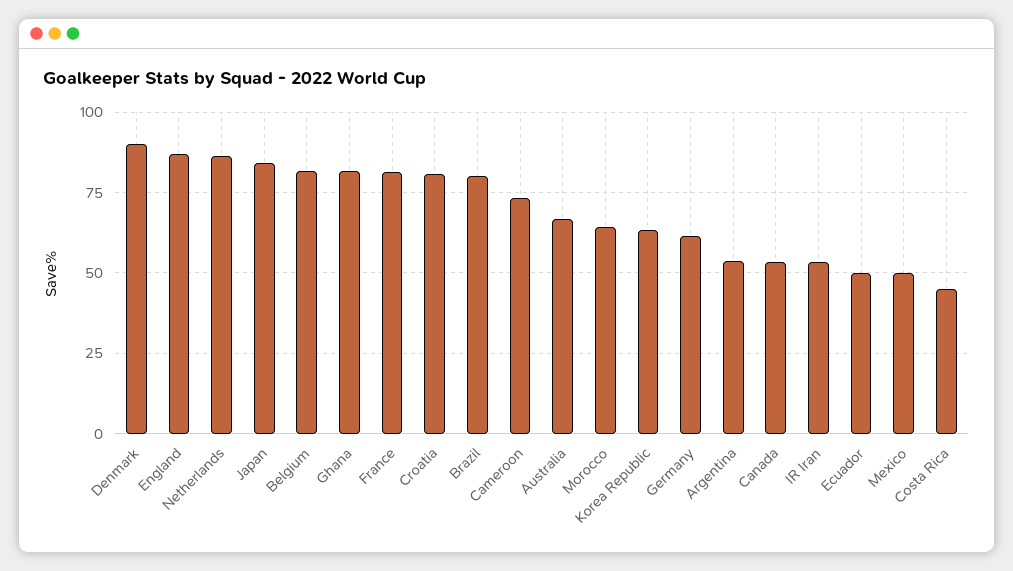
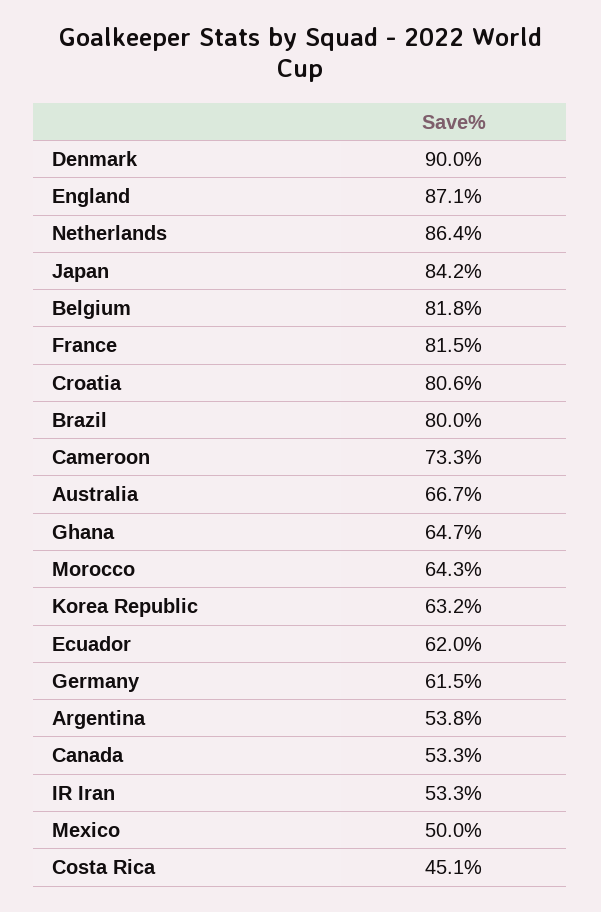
  {
    "Denmark": 90,
    "England": 87.1,
    "Netherlands": 86.4,
    "Japan": 84.2,
    "Belgium": 81.8,
-   "Ghana": 82.5,
+   "Ghana": 64.7,
    "France": 81.5,
    "Croatia": 80.6,
    "Brazil": 80,
    "Cameroon": 73.3,
    "Australia": 66.7,
    "Morocco": 64.3,
    "Korea Republic": 63.2,
    "Germany": 61.5,
    "Argentina": 53.8,
    "Canada": 53.3,
    "IR Iran": 53.3,
-   "Ecuador": 50,
+   "Ecuador": 62,
    "Mexico": 50,
    "Costa Rica": 45.1
  }

